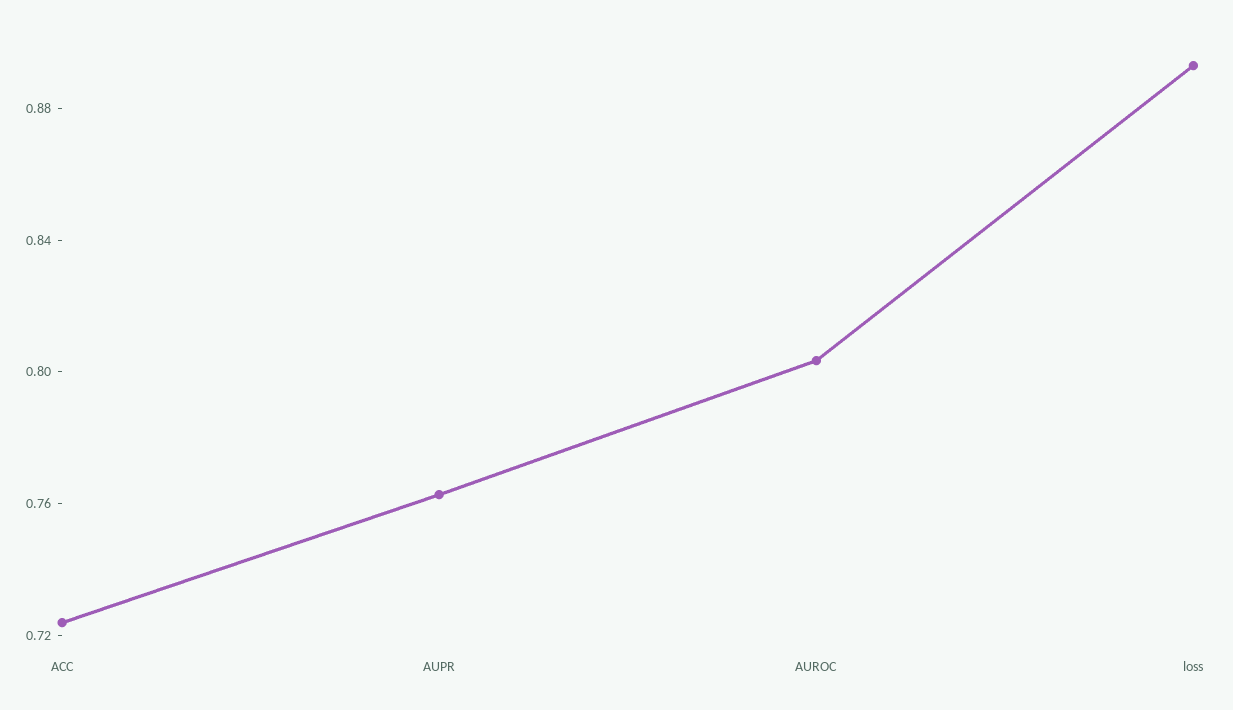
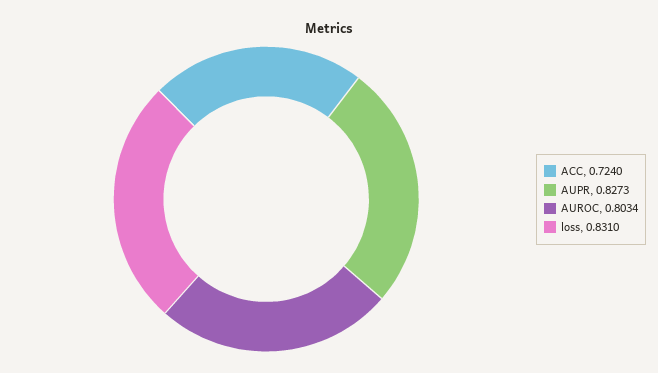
  {
    "ACC": 0.724,
-   "AUPR": 0.76,
+   "AUPR": 0.8273,
    "AUROC": 0.8034,
-   "loss": 0.89
+   "loss": 0.831
  }

